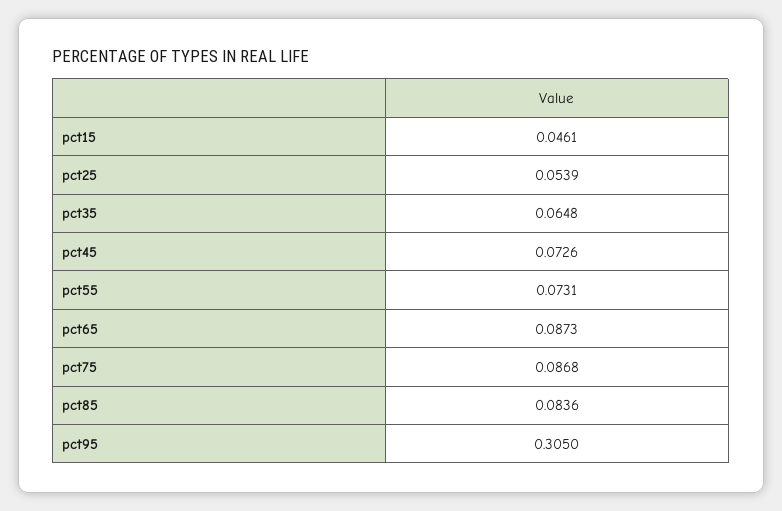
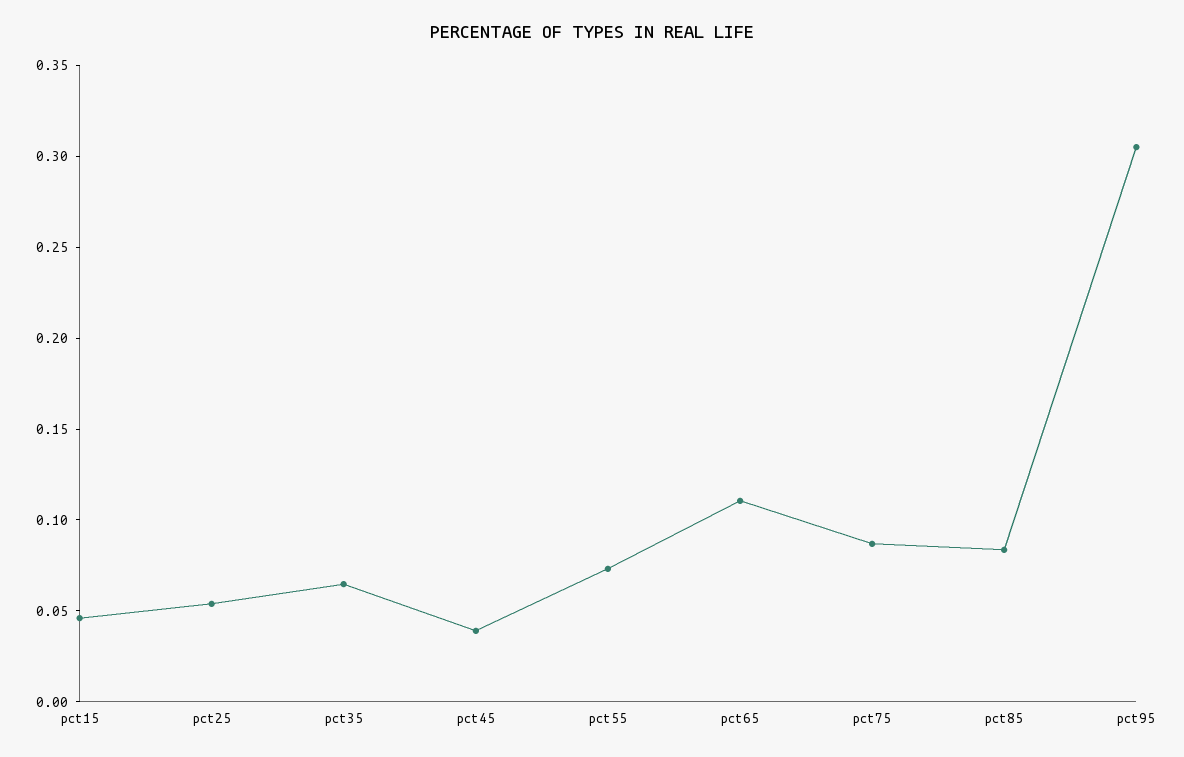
  {
    "pct15": 0.0461,
    "pct25": 0.0539,
    "pct35": 0.0648,
-   "pct45": 0.0726,
+   "pct45": 0.04,
    "pct55": 0.0731,
-   "pct65": 0.0873,
+   "pct65": 0.11,
    "pct75": 0.0868,
    "pct85": 0.0836,
    "pct95": 0.305
  }

